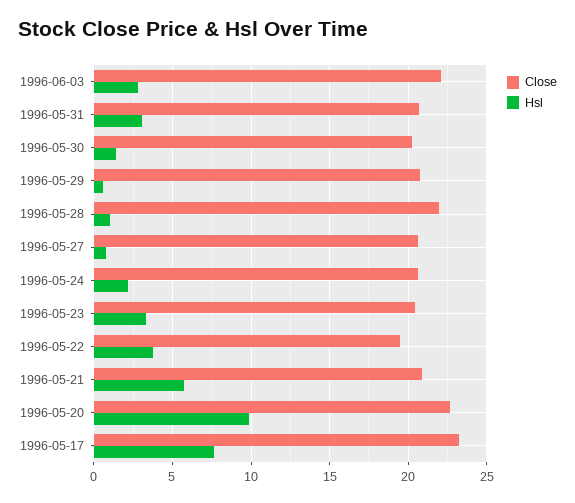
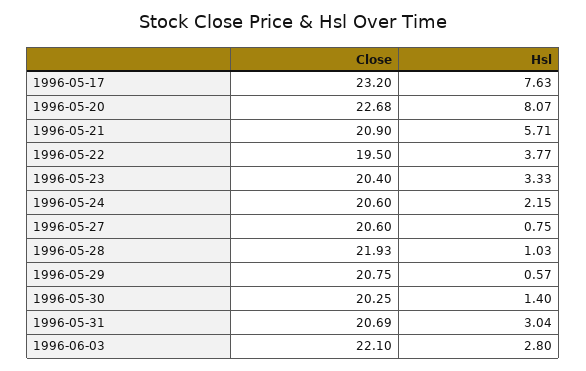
  {
    "Close": {
      "1996-06-03": 22.1,
      "1996-05-31": 20.69,
      "1996-05-30": 20.25,
      "1996-05-29": 20.75,
      "1996-05-28": 21.93,
      "1996-05-27": 20.6,
      "1996-05-24": 20.6,
      "1996-05-23": 20.4,
      "1996-05-22": 19.5,
      "1996-05-21": 20.9,
      "1996-05-20": 22.68,
      "1996-05-17": 23.2
    },
    "Hsl": {
      "1996-06-03": 2.8,
      "1996-05-31": 3.04,
      "1996-05-30": 1.4,
      "1996-05-29": 0.57,
      "1996-05-28": 1.03,
      "1996-05-27": 0.75,
      "1996-05-24": 2.15,
      "1996-05-23": 3.33,
      "1996-05-22": 3.77,
      "1996-05-21": 5.71,
-     "1996-05-20": 10,
+     "1996-05-20": 8.07,
      "1996-05-17": 7.63
    }
  }

